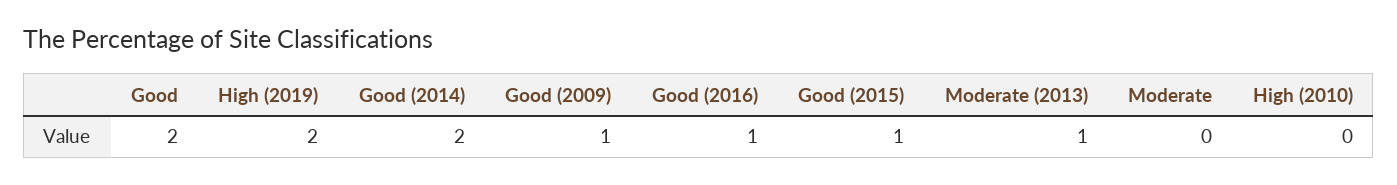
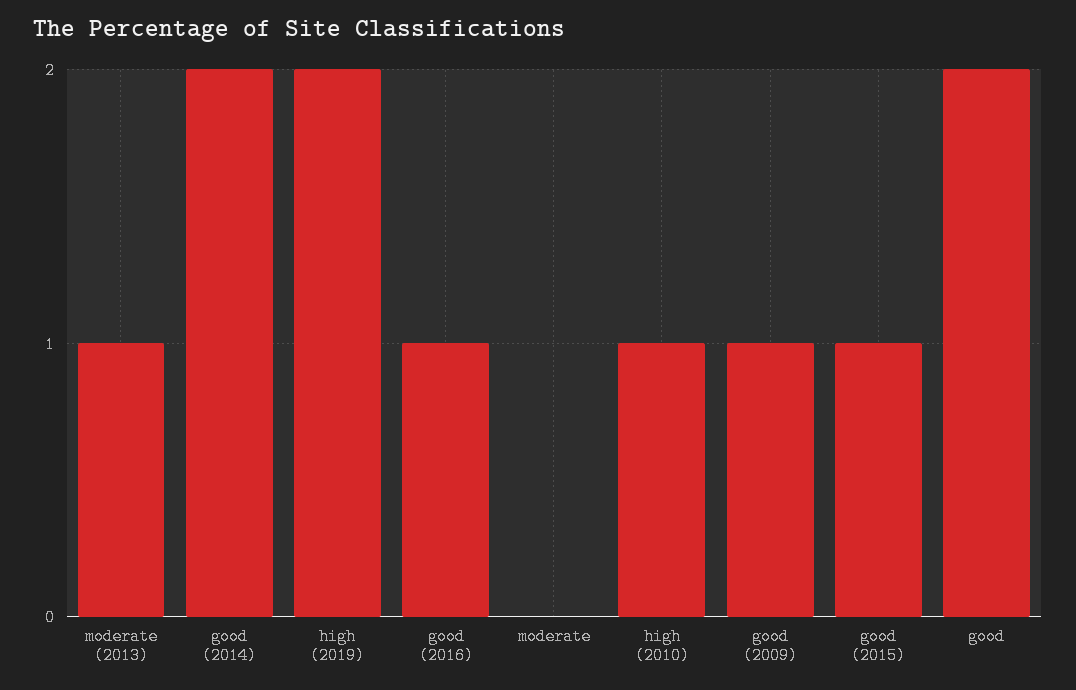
  {
    "Good": 2,
    "High (2019)": 2,
    "Good (2014)": 2,
    "Good (2009)": 1,
    "Good (2016)": 1,
    "Good (2015)": 1,
    "Moderate (2013)": 1,
    "Moderate": 0,
-   "High (2010)": 0
+   "High (2010)": 1
  }

